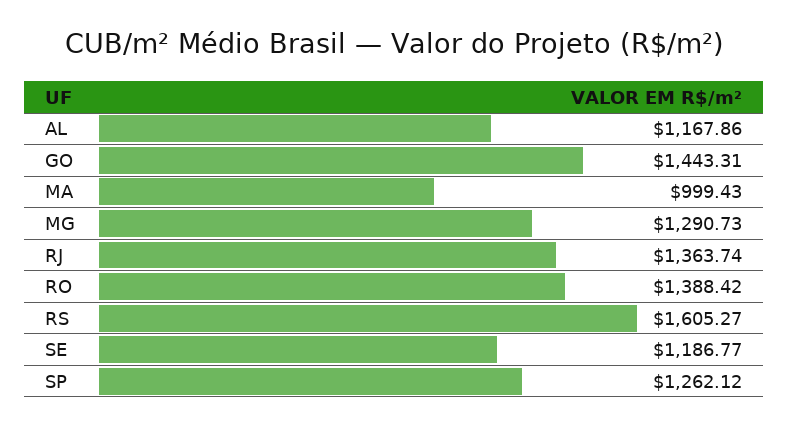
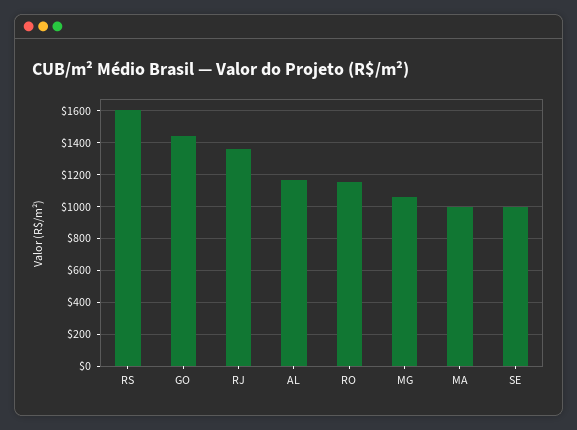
  {
    "AL": 1167.86,
    "GO": 1443.31,
    "MA": 999.43,
-   "MG": 1290.73,
+   "MG": 1050,
    "RJ": 1363.74,
-   "RO": 1388.42,
+   "RO": 1150,
    "RS": 1605.27,
-   "SE": 1186.77,
+   "SE": 1000
-   "SP": 1262.12
  }

